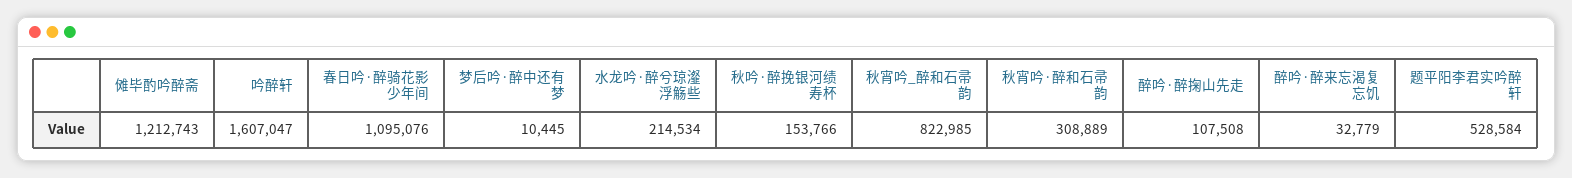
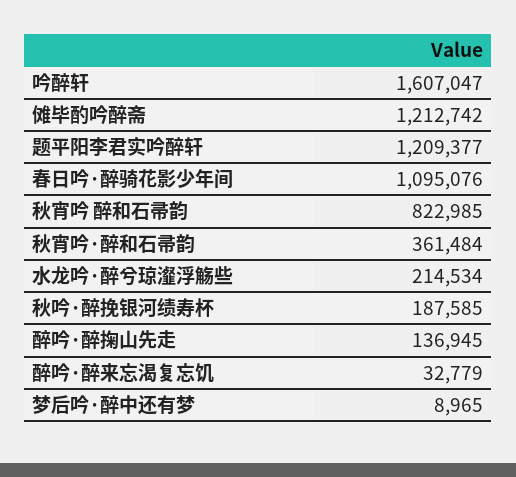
  {
-   "傩毕酌吟醉斋": 1212743,
+   "傩毕酌吟醉斋": 1212742,
    "吟醉轩": 1607047,
    "春日吟·醉骑花影少年间": 1095076,
-   "梦后吟·醉中还有梦": 10445,
+   "梦后吟·醉中还有梦": 8965,
    "水龙吟·醉兮琼瀣浮觞些": 214534,
-   "秋吟·醉挽银河绩寿杯": 153766,
+   "秋吟·醉挽银河绩寿杯": 187585,
    "秋宵吟_醉和石帚韵": 822985,
-   "秋宵吟·醉和石帚韵": 308889,
+   "秋宵吟·醉和石帚韵": 361484,
-   "醉吟·醉掬山先走": 107508,
+   "醉吟·醉掬山先走": 136945,
    "醉吟·醉来忘渴复忘饥": 32779,
-   "题平阳李君实吟醉轩": 528584
+   "题平阳李君实吟醉轩": 1209377
  }

